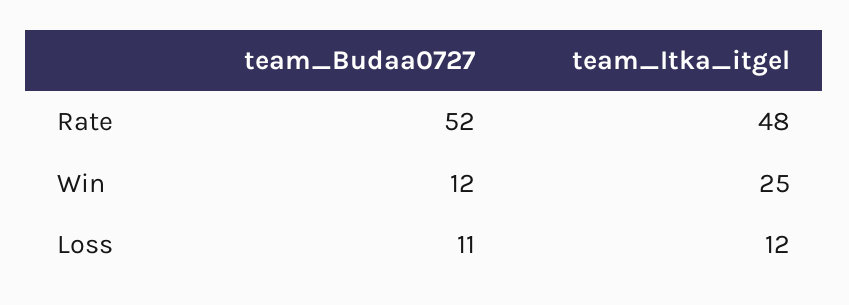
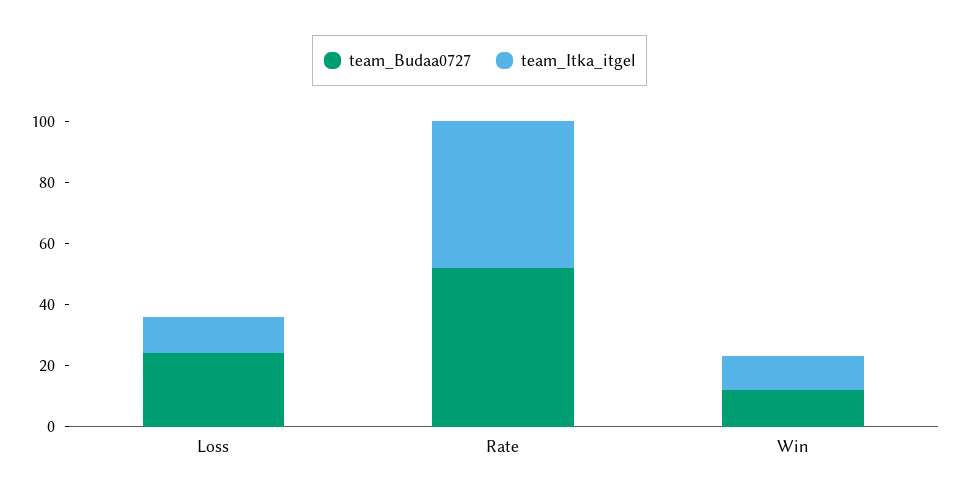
  {
    "team_Budaa0727": {
      "Rate": 52,
      "Win": 12,
-     "Loss": 11
+     "Loss": 25
    },
    "team_Itka_itgel": {
      "Rate": 48,
-     "Win": 25,
+     "Win": 10,
      "Loss": 12
    }
  }

